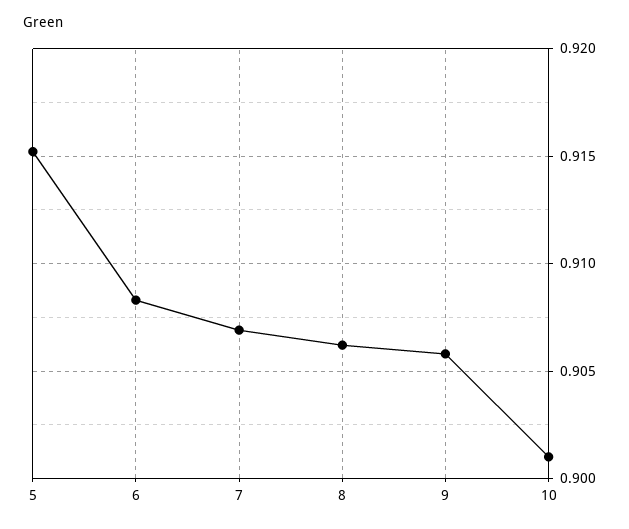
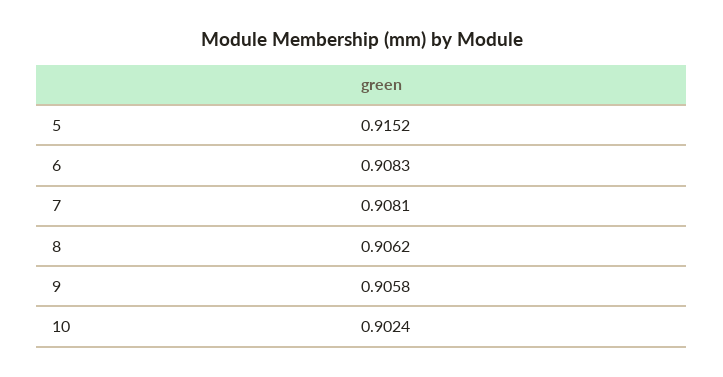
  {
    "5": 0.9152,
    "6": 0.9083,
-   "7": 0.907,
+   "7": 0.9081,
    "8": 0.9062,
    "9": 0.9058,
-   "10": 0.901
+   "10": 0.9024
  }

